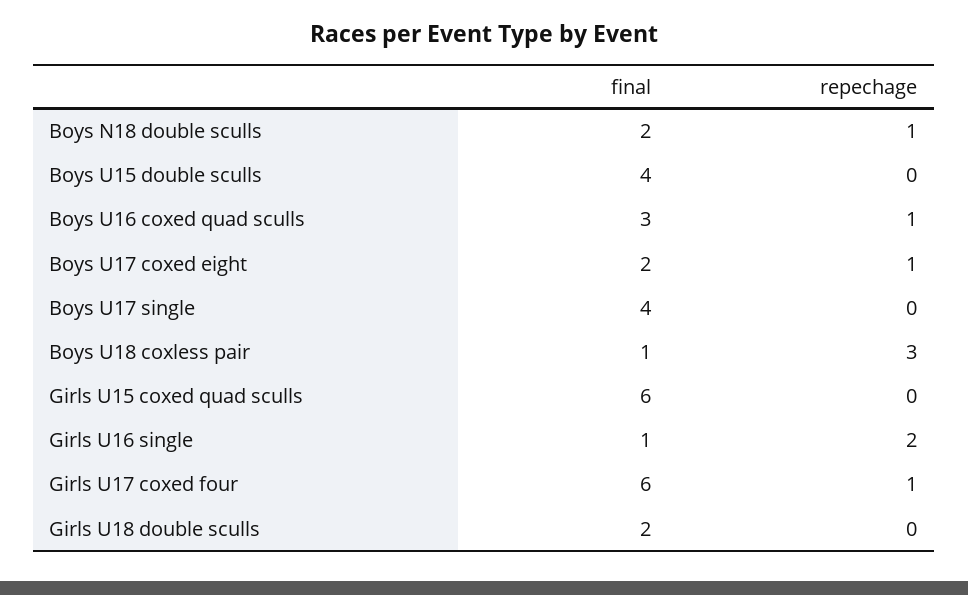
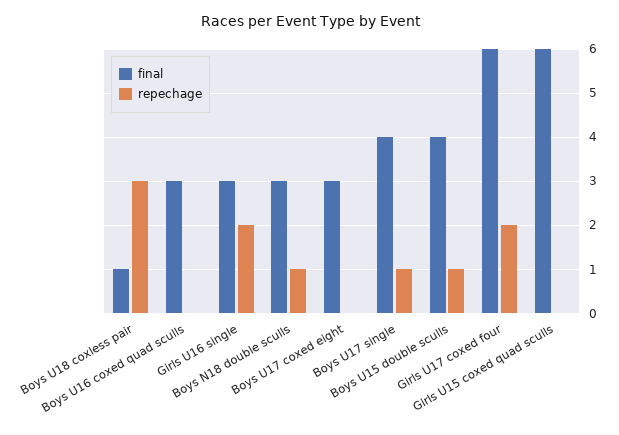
  {
    "final": {
-     "Boys N18 double sculls": 2,
+     "Boys N18 double sculls": 3,
      "Boys U15 double sculls": 4,
      "Boys U16 coxed quad sculls": 3,
-     "Boys U17 coxed eight": 2,
+     "Boys U17 coxed eight": 3,
      "Boys U17 single": 4,
      "Boys U18 coxless pair": 1,
      "Girls U15 coxed quad sculls": 6,
-     "Girls U16 single": 1,
+     "Girls U16 single": 3,
-     "Girls U17 coxed four": 6,
+     "Girls U17 coxed four": 6
-     "Girls U18 double sculls": 2
    },
    "repechage": {
      "Boys N18 double sculls": 1,
-     "Boys U15 double sculls": 0,
+     "Boys U15 double sculls": 1,
-     "Boys U16 coxed quad sculls": 1,
+     "Boys U16 coxed quad sculls": 0,
-     "Boys U17 coxed eight": 1,
+     "Boys U17 coxed eight": 0,
-     "Boys U17 single": 0,
+     "Boys U17 single": 1,
      "Boys U18 coxless pair": 3,
      "Girls U15 coxed quad sculls": 0,
      "Girls U16 single": 2,
-     "Girls U17 coxed four": 1,
+     "Girls U17 coxed four": 2
-     "Girls U18 double sculls": 0
    }
  }

